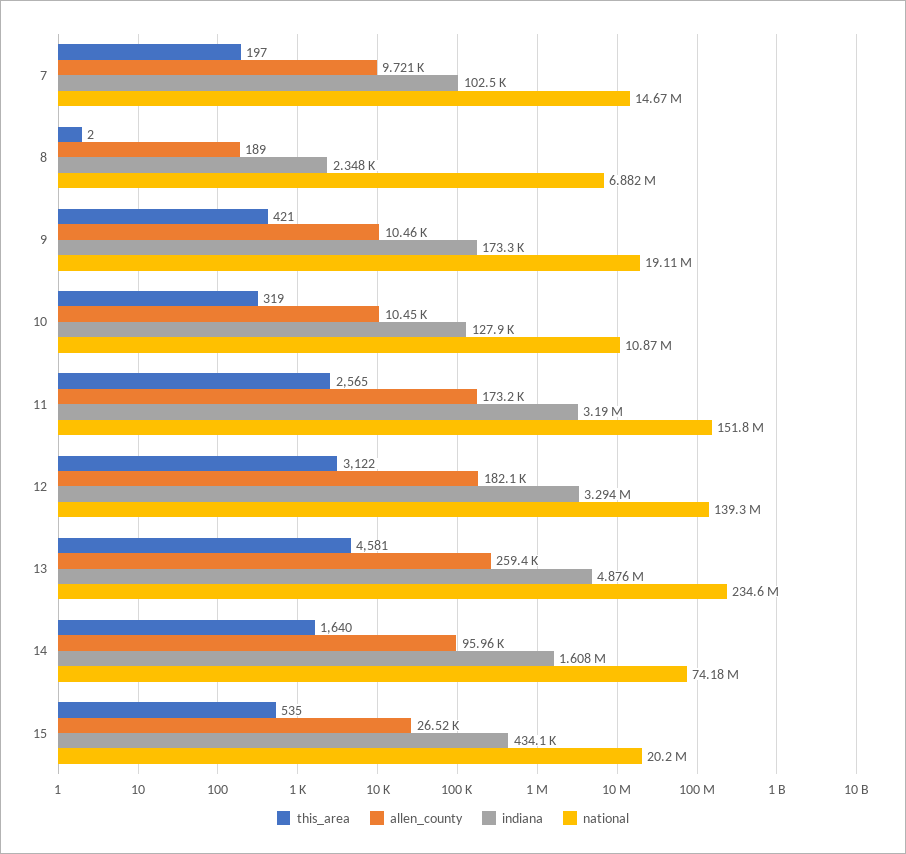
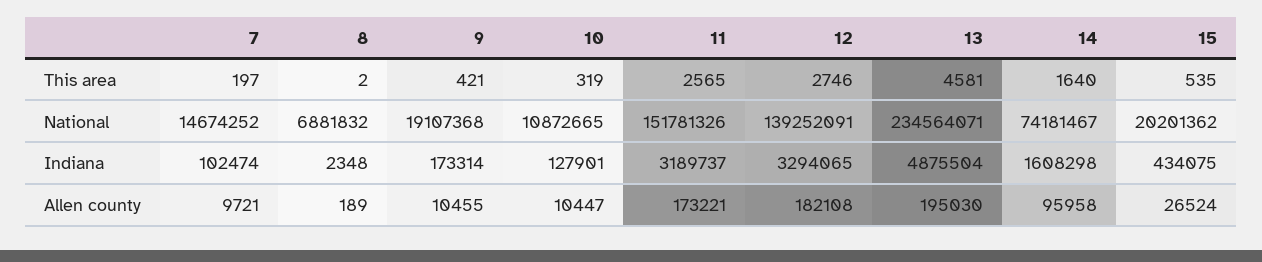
  {
    "this_area": {
      "7": 197,
      "8": 2,
      "9": 421,
      "10": 319,
      "11": 2565,
-     "12": 3122,
+     "12": 2746,
      "13": 4581,
      "14": 1640,
      "15": 535
    },
    "allen_county": {
      "7": 9721,
      "8": 189,
      "9": 10455,
      "10": 10447,
      "11": 173221,
      "12": 182108,
-     "13": 259400,
+     "13": 195030,
      "14": 95958,
      "15": 26524
    },
    "indiana": {
      "7": 102474,
      "8": 2348,
      "9": 173314,
      "10": 127901,
      "11": 3189737,
      "12": 3294065,
      "13": 4875504,
      "14": 1608298,
      "15": 434075
    },
    "national": {
      "7": 14674252,
      "8": 6881832,
      "9": 19107368,
      "10": 10872665,
      "11": 151781326,
      "12": 139252091,
      "13": 234564071,
      "14": 74181467,
      "15": 20201362
    }
  }

